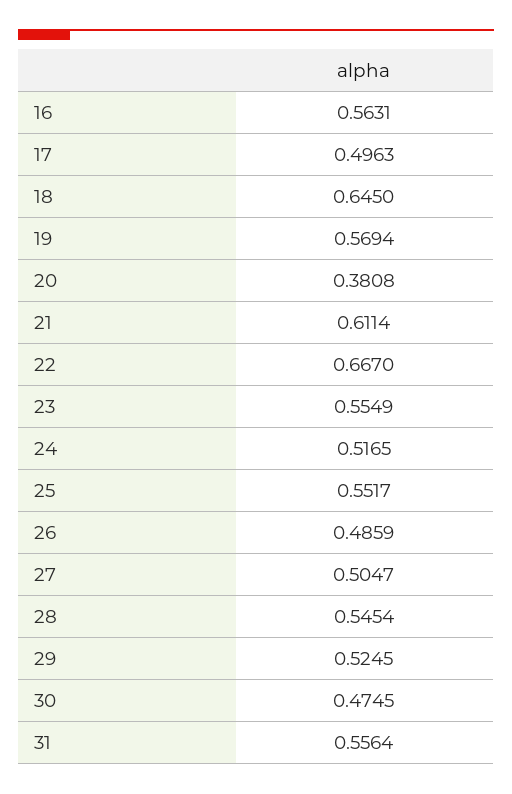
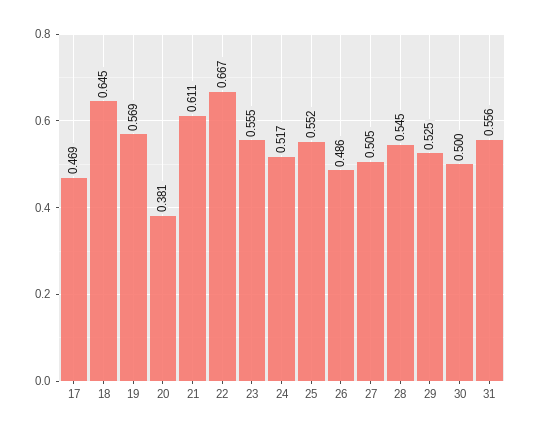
  {
-   "16": 0.5631,
-   "17": 0.4963,
+   "17": 0.469,
    "18": 0.645,
    "19": 0.5694,
    "20": 0.3808,
    "21": 0.6114,
    "22": 0.667,
    "23": 0.5549,
    "24": 0.5165,
    "25": 0.5517,
    "26": 0.4859,
    "27": 0.5047,
    "28": 0.5454,
    "29": 0.5245,
-   "30": 0.4745,
+   "30": 0.5,
    "31": 0.5564
  }

